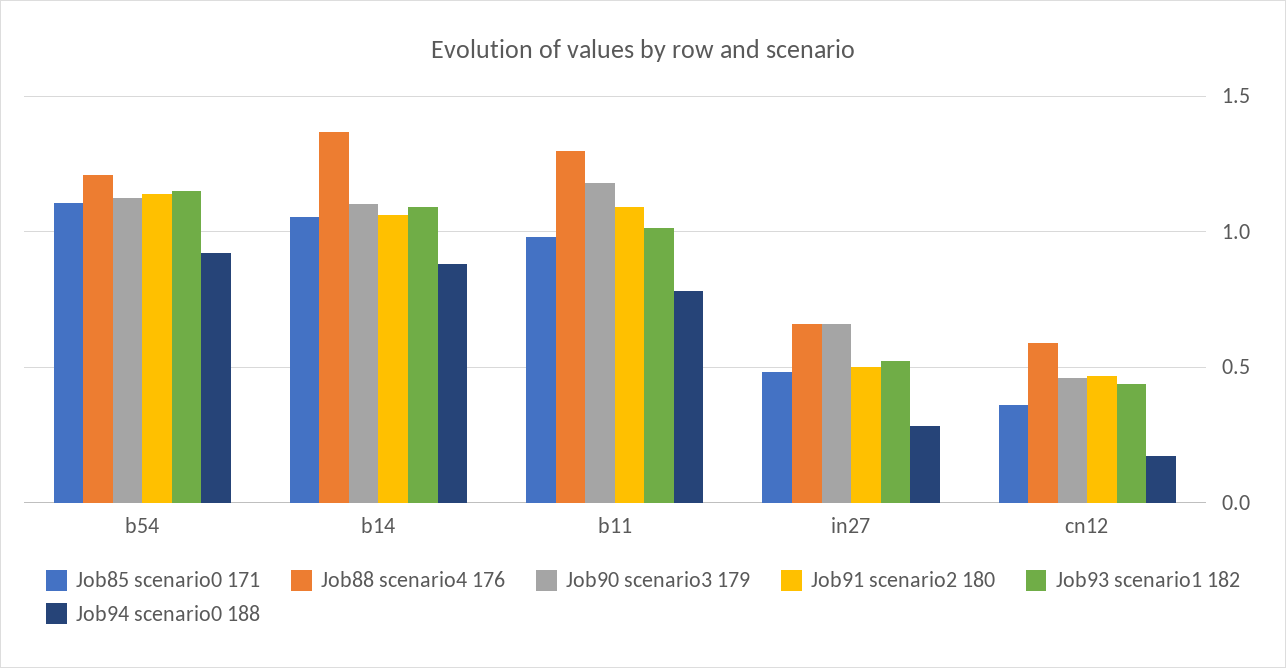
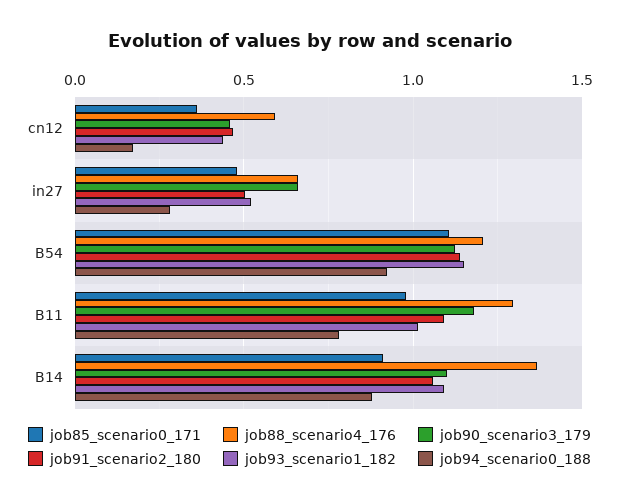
  {
    "Job85 scenario0 171": {
      "b54": 1.1,
-     "b14": 1.05,
+     "b14": 0.9,
      "b11": 1,
      "in27": 0.5,
      "cn12": 0.35
    },
    "Job88 scenario4 176": {
      "b54": 1.2,
      "b14": 1.35,
      "b11": 1.3,
      "in27": 0.65,
      "cn12": 0.6
    },
    "Job90 scenario3 179": {
      "b54": 1.1,
      "b14": 1.1,
      "b11": 1.2,
      "in27": 0.65,
      "cn12": 0.45
    },
    "Job91 scenario2 180": {
      "b54": 1.15,
      "b14": 1.05,
      "b11": 1.1,
      "in27": 0.5,
      "cn12": 0.45
    },
    "Job93 scenario1 182": {
      "b54": 1.15,
      "b14": 1.1,
      "b11": 1,
      "in27": 0.5,
      "cn12": 0.45
    },
    "Job94 scenario0 188": {
      "b54": 0.9,
      "b14": 0.9,
      "b11": 0.8,
      "in27": 0.3,
      "cn12": 0.15
    }
  }

